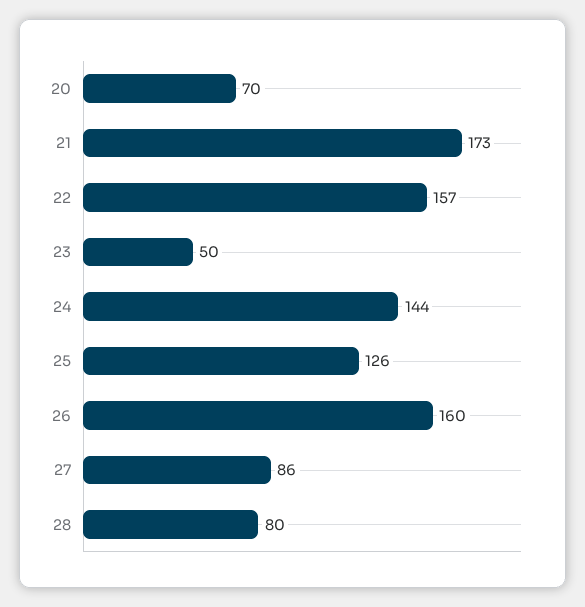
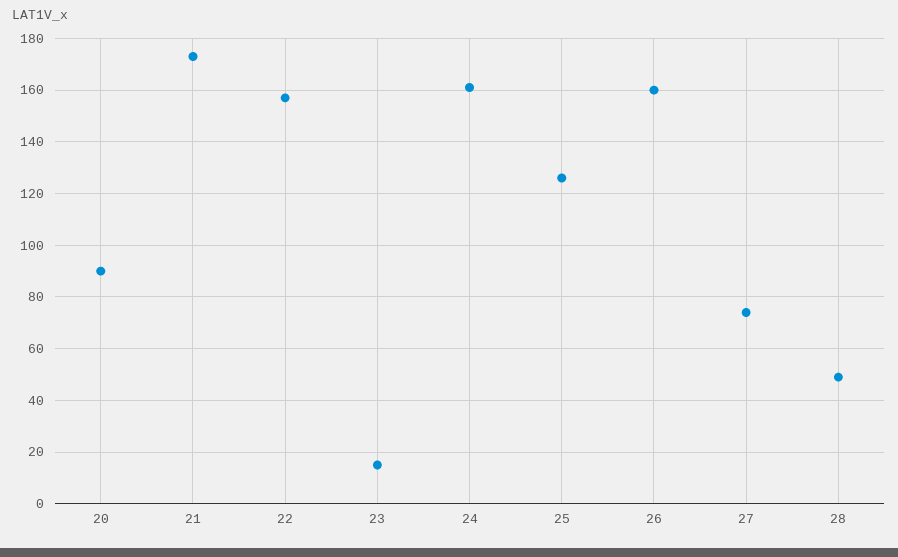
  {
-   "20": 70,
+   "20": 90,
    "21": 173,
    "22": 157,
-   "23": 50,
+   "23": 15,
-   "24": 144,
+   "24": 160,
    "25": 126,
    "26": 160,
-   "27": 86,
+   "27": 75,
-   "28": 80
+   "28": 50
  }

